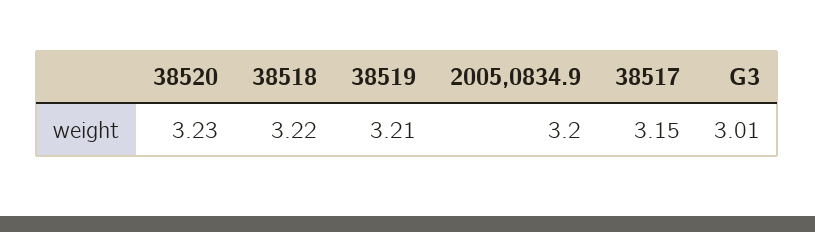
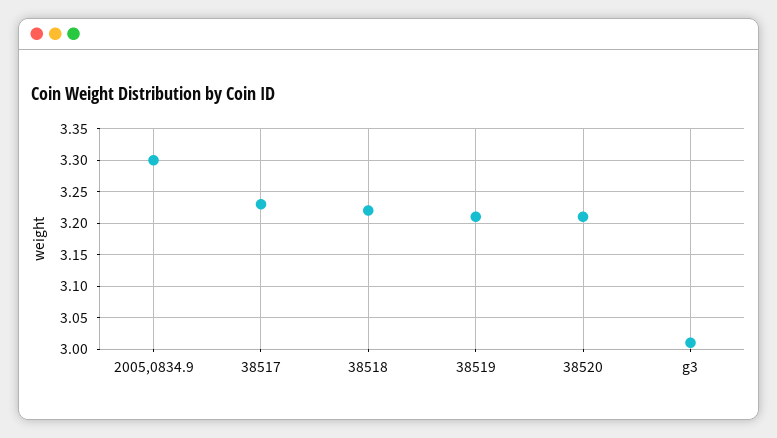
  {
-   "38520": 3.23,
+   "38520": 3.21,
    "38518": 3.22,
    "38519": 3.21,
-   "2005,0834.9": 3.2,
+   "2005,0834.9": 3.3,
-   "38517": 3.15,
+   "38517": 3.23,
    "G3": 3.01
  }

